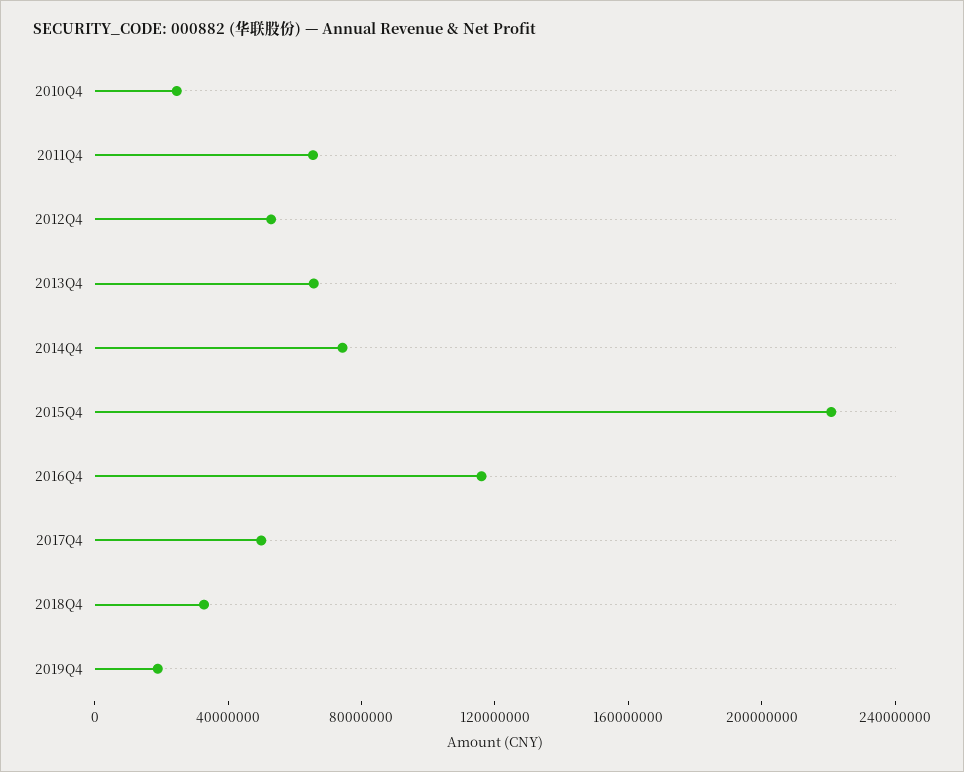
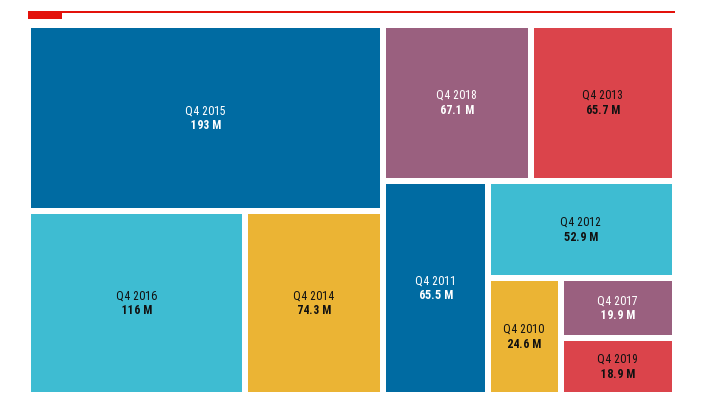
  {
    "2010Q4": 24600000,
    "2011Q4": 65500000,
    "2012Q4": 52900000,
    "2013Q4": 65700000,
    "2014Q4": 74300000,
-   "2015Q4": 220000000,
+   "2015Q4": 193000000,
    "2016Q4": 116000000,
-   "2017Q4": 50000000,
+   "2017Q4": 19900000,
-   "2018Q4": 30000000,
+   "2018Q4": 67100000,
    "2019Q4": 18900000
  }

